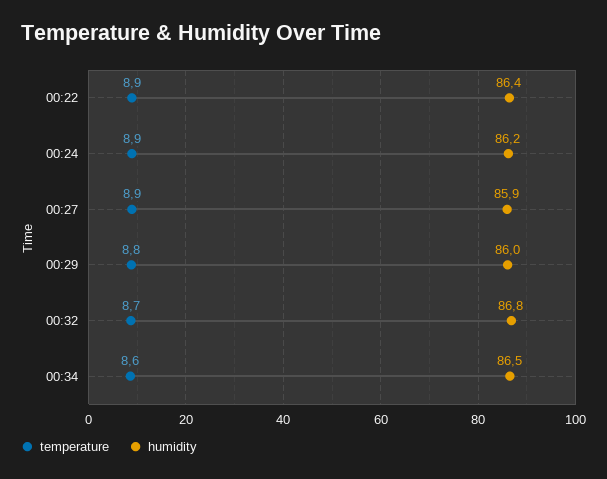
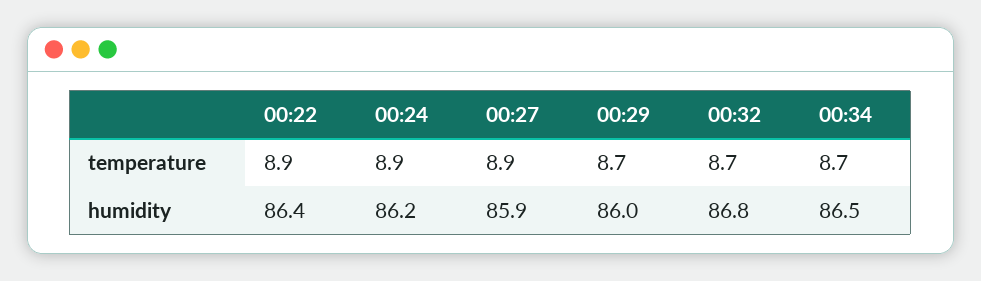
  {
    "temperature": {
      "00:22": 8.9,
      "00:24": 8.9,
      "00:27": 8.9,
-     "00:29": 8.8,
+     "00:29": 8.7,
      "00:32": 8.7,
-     "00:34": 8.6
+     "00:34": 8.7
    },
    "humidity": {
      "00:22": 86.4,
      "00:24": 86.2,
      "00:27": 85.9,
      "00:29": 86,
      "00:32": 86.8,
      "00:34": 86.5
    }
  }

